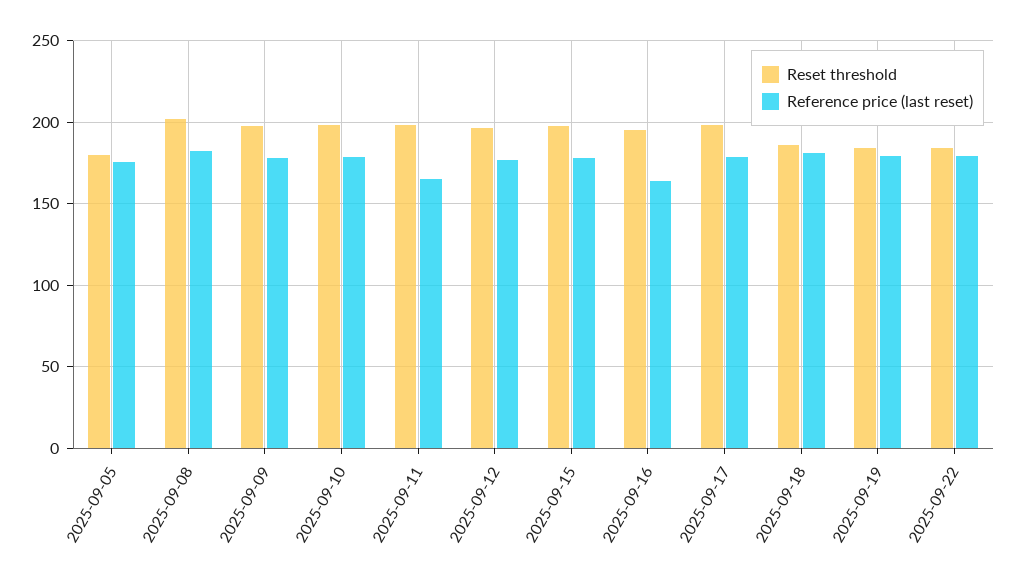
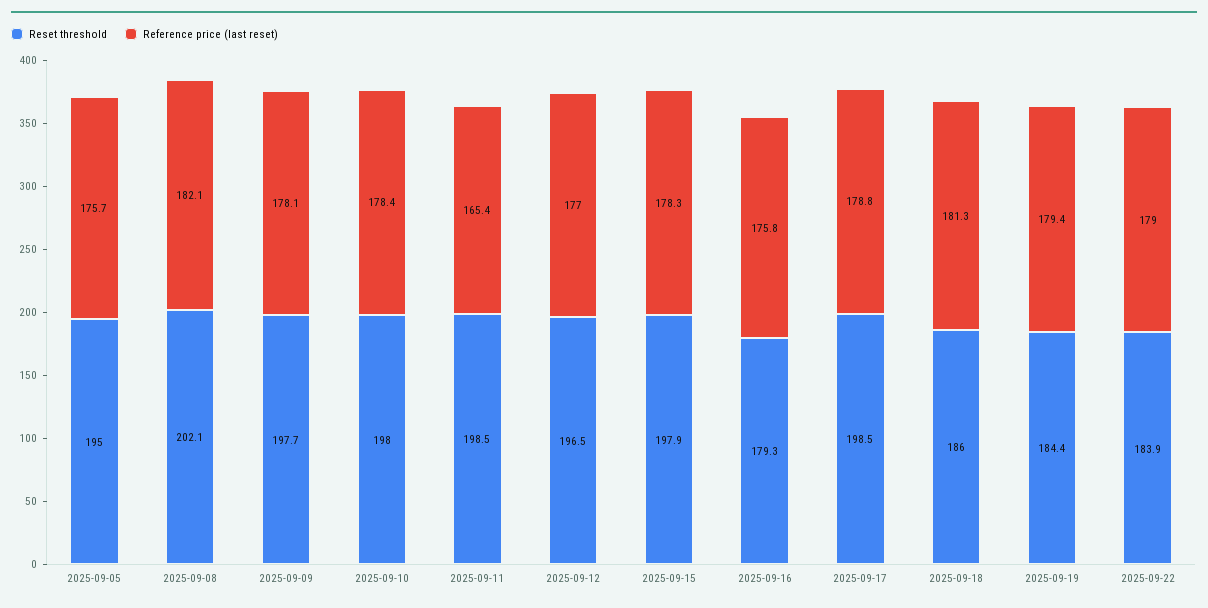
  {
    "Reset threshold": {
-     "2025-09-05": 180,
+     "2025-09-05": 195,
      "2025-09-08": 202.1,
      "2025-09-09": 197.7,
      "2025-09-10": 198,
      "2025-09-11": 198.5,
      "2025-09-12": 196.5,
      "2025-09-15": 197.9,
-     "2025-09-16": 195,
+     "2025-09-16": 179.3,
      "2025-09-17": 198.5,
      "2025-09-18": 186,
      "2025-09-19": 184.4,
      "2025-09-22": 183.9
    },
    "Reference price (last reset)": {
      "2025-09-05": 175.7,
      "2025-09-08": 182.1,
      "2025-09-09": 178.1,
      "2025-09-10": 178.4,
      "2025-09-11": 165.4,
      "2025-09-12": 177,
      "2025-09-15": 178.3,
-     "2025-09-16": 165,
+     "2025-09-16": 175.8,
      "2025-09-17": 178.8,
      "2025-09-18": 181.3,
      "2025-09-19": 179.4,
      "2025-09-22": 179
    }
  }

